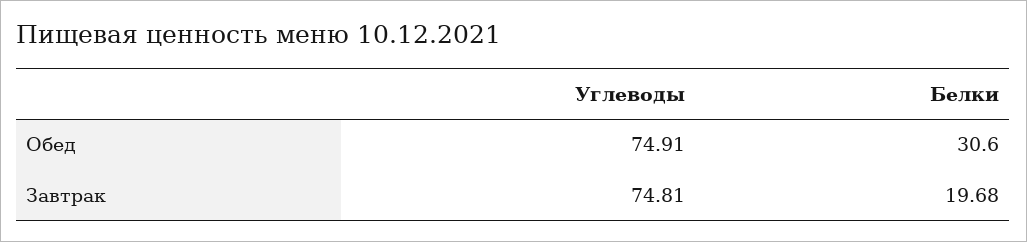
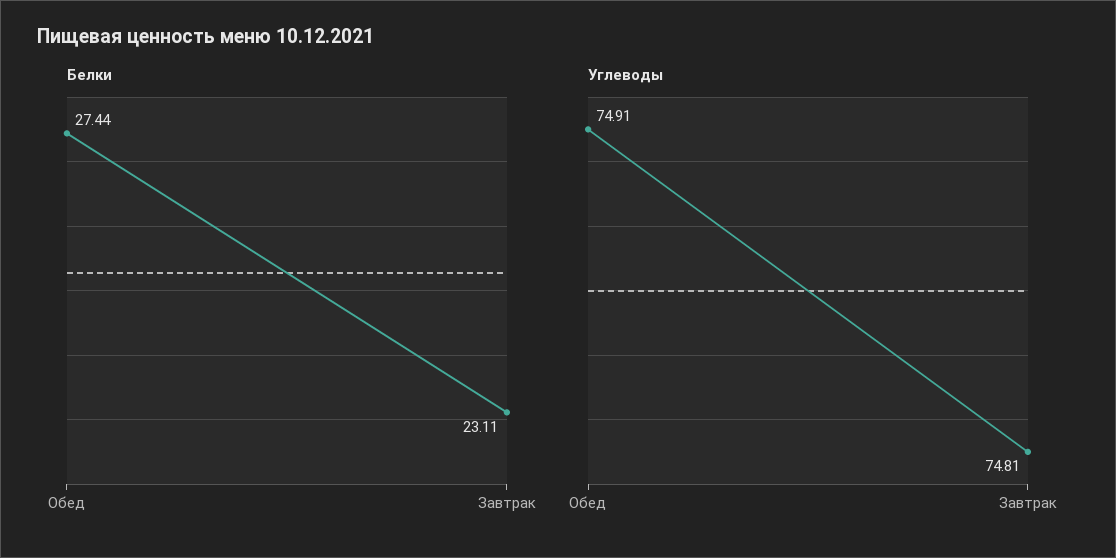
  {
    "Углеводы": {
      "Обед": 74.91,
      "Завтрак": 74.81
    },
    "Белки": {
-     "Обед": 30.6,
+     "Обед": 27.44,
-     "Завтрак": 19.68
+     "Завтрак": 23.11
    }
  }

